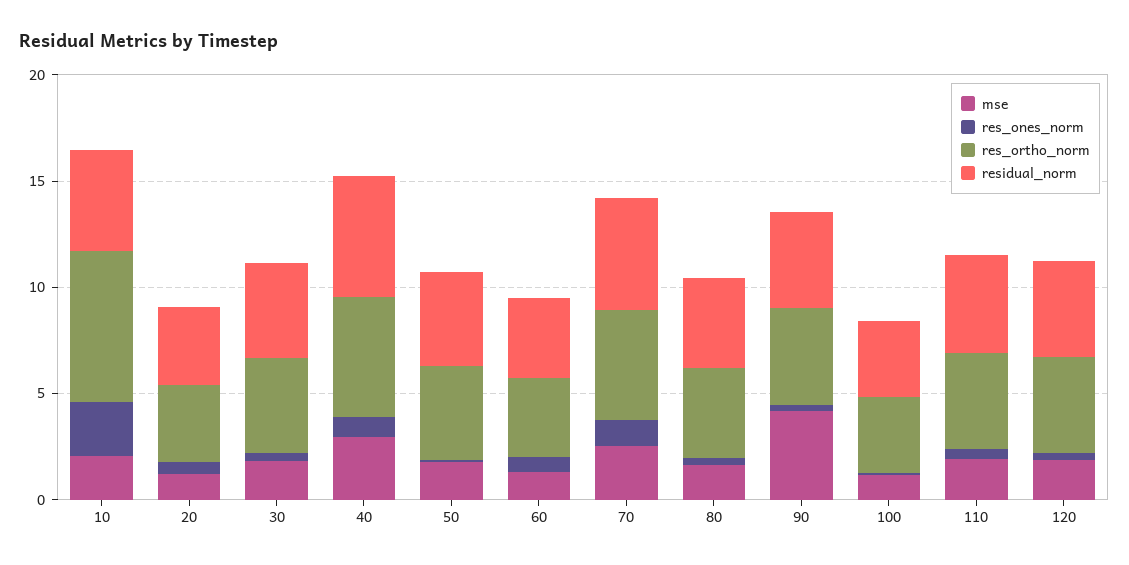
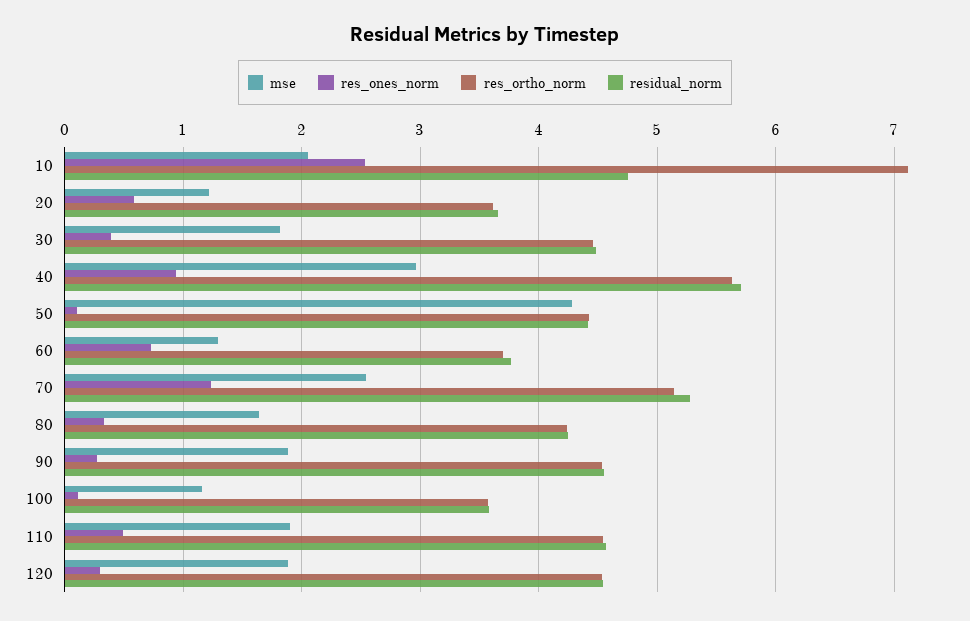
  {
    "mse": {
      "10": 2.1,
      "20": 1.2,
      "30": 1.8,
      "40": 3,
-     "50": 2,
+     "50": 4.3,
      "60": 1.3,
      "70": 2.5,
      "80": 1.6,
-     "90": 4,
+     "90": 1.9,
      "100": 1.2,
      "110": 1.9,
      "120": 1.9
    },
    "res_ones_norm": {
      "10": 2.5,
      "20": 0.6,
      "30": 0.4,
      "40": 0.9,
      "50": 0.1,
      "60": 0.7,
      "70": 1.2,
      "80": 0.3,
      "90": 0.3,
      "100": 0.1,
      "110": 0.5,
      "120": 0.3
    },
    "res_ortho_norm": {
      "10": 7.1,
      "20": 3.6,
      "30": 4.5,
      "40": 5.6,
      "50": 4.4,
      "60": 3.7,
      "70": 5.1,
      "80": 4.2,
      "90": 4.5,
      "100": 3.6,
      "110": 4.5,
      "120": 4.5
    },
    "residual_norm": {
      "10": 4.8,
      "20": 3.7,
      "30": 4.5,
      "40": 5.7,
      "50": 4.4,
      "60": 3.8,
      "70": 5.3,
      "80": 4.3,
      "90": 4.6,
      "100": 3.6,
      "110": 4.6,
      "120": 4.5
    }
  }

